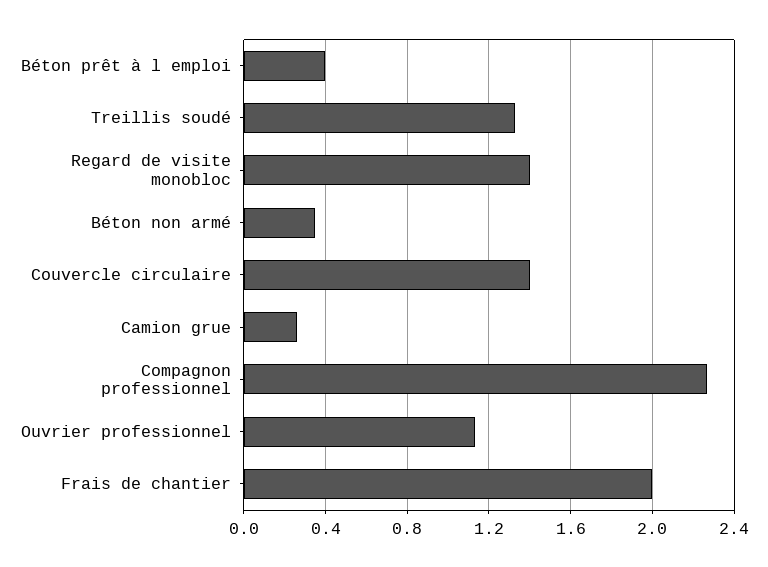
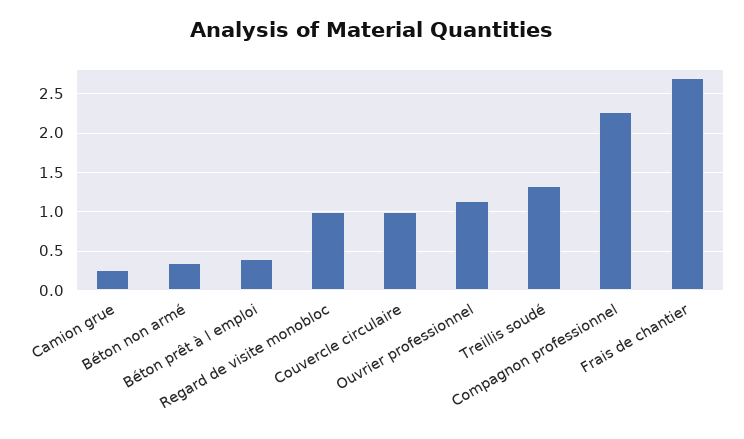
  {
    "Béton prêt à l emploi": 0.4,
    "Treillis soudé": 1.35,
-   "Regard de visite monobloc": 1.4,
+   "Regard de visite monobloc": 1,
    "Béton non armé": 0.35,
-   "Couvercle circulaire": 1.4,
+   "Couvercle circulaire": 1,
    "Camion grue": 0.25,
    "Compagnon professionnel": 2.25,
    "Ouvrier professionnel": 1.15,
-   "Frais de chantier": 2
+   "Frais de chantier": 2.7
  }

